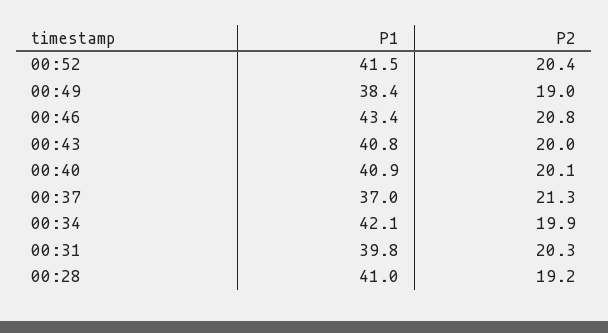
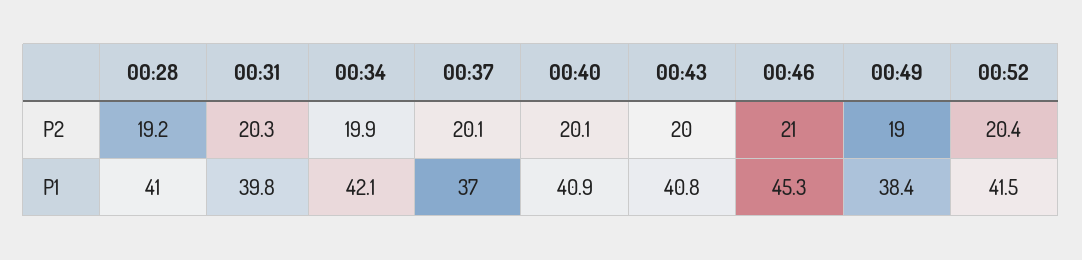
  {
    "P1": {
      "00:52": 41.5,
      "00:49": 38.4,
-     "00:46": 43.4,
+     "00:46": 45.3,
      "00:43": 40.8,
      "00:40": 40.9,
      "00:37": 37,
      "00:34": 42.1,
      "00:31": 39.8,
      "00:28": 41
    },
    "P2": {
      "00:52": 20.4,
      "00:49": 19,
-     "00:46": 20.8,
+     "00:46": 21,
      "00:43": 20,
      "00:40": 20.1,
-     "00:37": 21.3,
+     "00:37": 20.1,
      "00:34": 19.9,
      "00:31": 20.3,
      "00:28": 19.2
    }
  }

